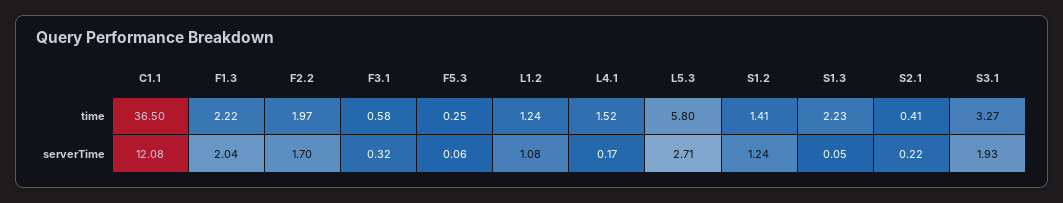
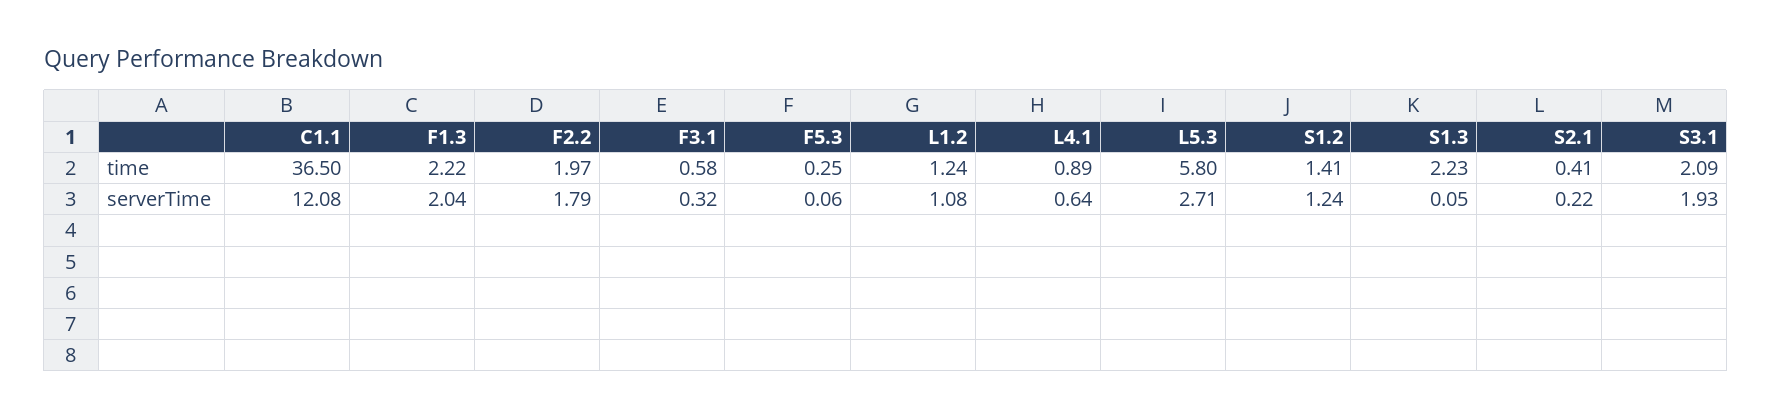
  {
    "C1.1": {
      "time": 36.5,
      "serverTime": 12.08
    },
    "F1.3": {
      "time": 2.22,
      "serverTime": 2.04
    },
    "F2.2": {
      "time": 1.97,
-     "serverTime": 1.7
+     "serverTime": 1.79
    },
    "F3.1": {
      "time": 0.58,
      "serverTime": 0.32
    },
    "F5.3": {
      "time": 0.25,
      "serverTime": 0.06
    },
    "L1.2": {
      "time": 1.24,
      "serverTime": 1.08
    },
    "L4.1": {
-     "time": 1.52,
+     "time": 0.89,
-     "serverTime": 0.17
+     "serverTime": 0.64
    },
    "L5.3": {
      "time": 5.8,
      "serverTime": 2.71
    },
    "S1.2": {
      "time": 1.41,
      "serverTime": 1.24
    },
    "S1.3": {
      "time": 2.23,
      "serverTime": 0.05
    },
    "S2.1": {
      "time": 0.41,
      "serverTime": 0.22
    },
    "S3.1": {
-     "time": 3.27,
+     "time": 2.09,
      "serverTime": 1.93
    }
  }

